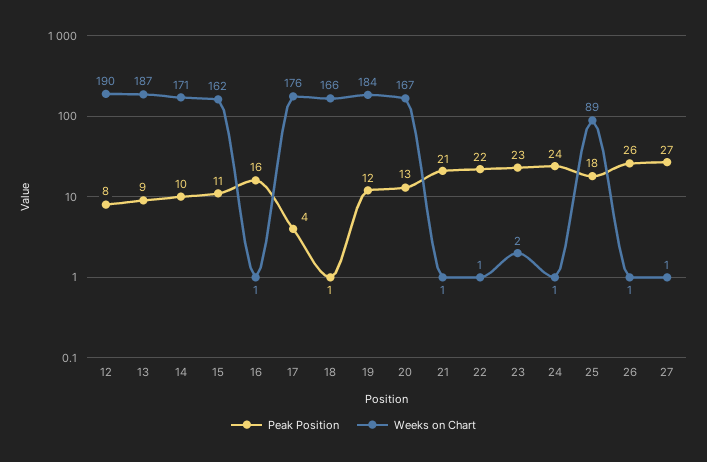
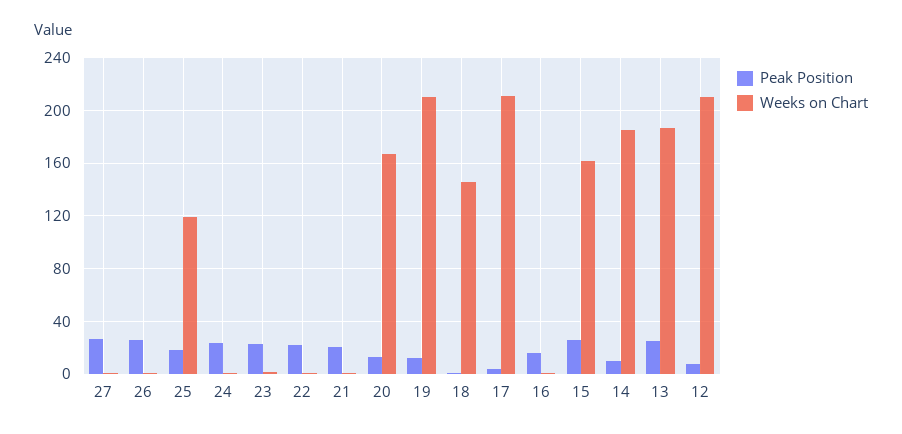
  {
    "Peak Position": {
      "12": 8,
-     "13": 9,
+     "13": 25,
      "14": 10,
-     "15": 11,
+     "15": 25,
      "16": 16,
      "17": 4,
      "18": 1,
      "19": 12,
      "20": 13,
      "21": 21,
      "22": 22,
      "23": 23,
      "24": 24,
      "25": 18,
      "26": 26,
      "27": 27
    },
    "Weeks on Chart": {
-     "12": 190,
+     "12": 210,
      "13": 187,
-     "14": 171,
+     "14": 185,
      "15": 162,
      "16": 1,
-     "17": 176,
+     "17": 210,
-     "18": 166,
+     "18": 145,
-     "19": 184,
+     "19": 210,
      "20": 167,
      "21": 1,
      "22": 1,
      "23": 2,
      "24": 1,
-     "25": 89,
+     "25": 120,
      "26": 1,
      "27": 1
    }
  }

